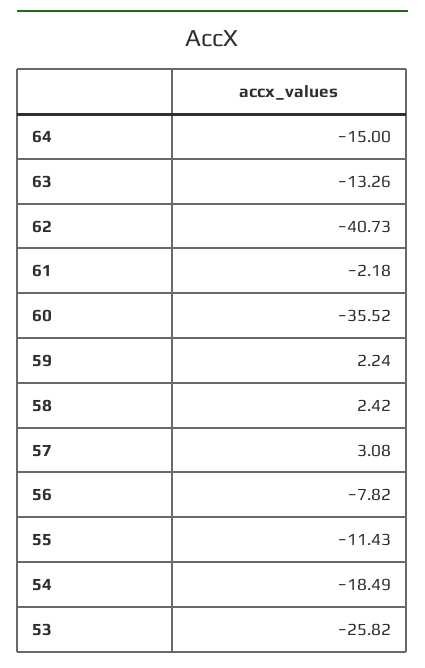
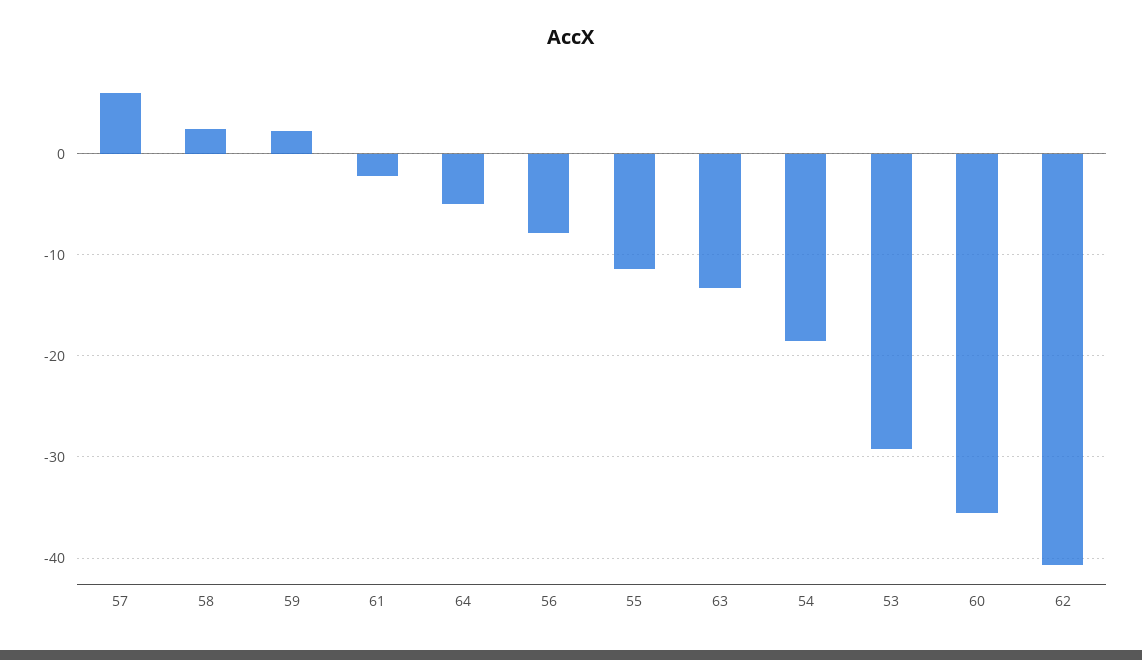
  {
-   "64": -15,
+   "64": -5,
    "63": -13.26,
    "62": -40.73,
    "61": -2.18,
    "60": -35.52,
    "59": 2.24,
    "58": 2.42,
-   "57": 3.08,
+   "57": 6,
    "56": -7.82,
    "55": -11.43,
    "54": -18.49,
-   "53": -25.82
+   "53": -29
  }

